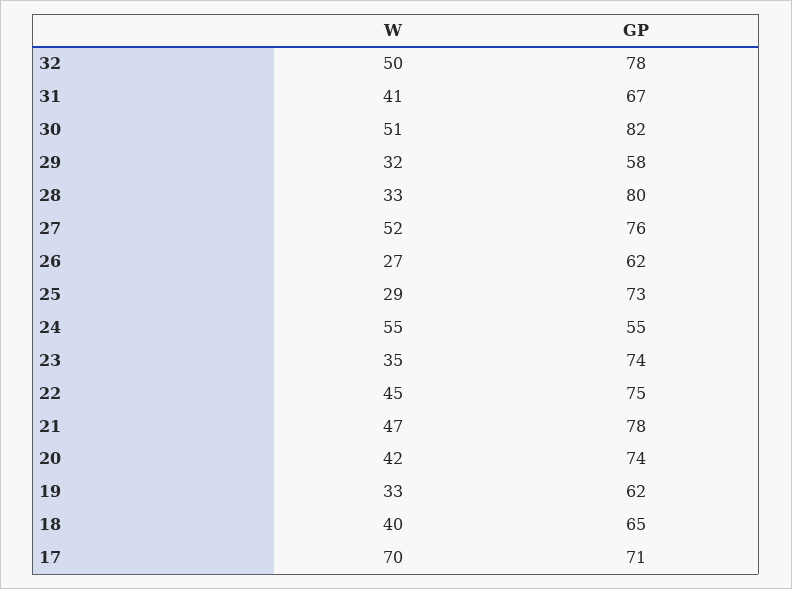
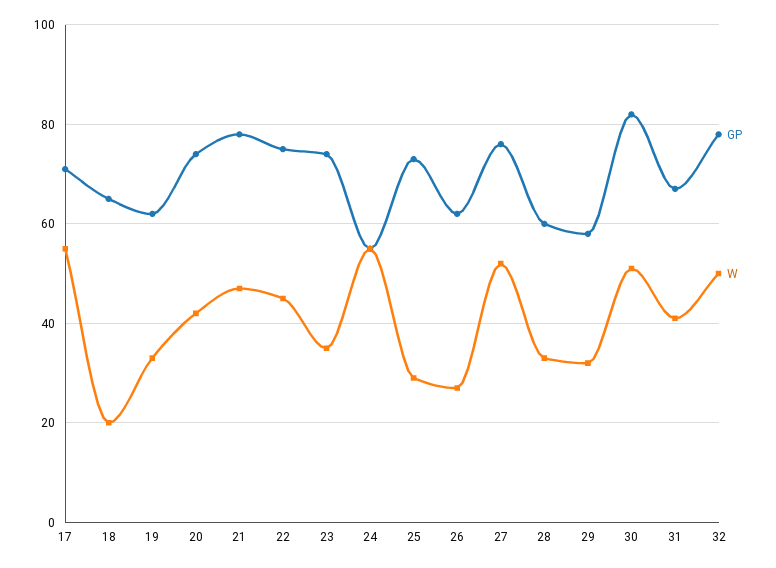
  {
    "W": {
      "32": 50,
      "31": 41,
      "30": 51,
      "29": 32,
      "28": 33,
      "27": 52,
      "26": 27,
      "25": 29,
      "24": 55,
      "23": 35,
      "22": 45,
      "21": 47,
      "20": 42,
      "19": 33,
-     "18": 40,
+     "18": 20,
-     "17": 70
+     "17": 55
    },
    "GP": {
      "32": 78,
      "31": 67,
      "30": 82,
      "29": 58,
-     "28": 80,
+     "28": 60,
      "27": 76,
      "26": 62,
      "25": 73,
      "24": 55,
      "23": 74,
      "22": 75,
      "21": 78,
      "20": 74,
      "19": 62,
      "18": 65,
      "17": 71
    }
  }

